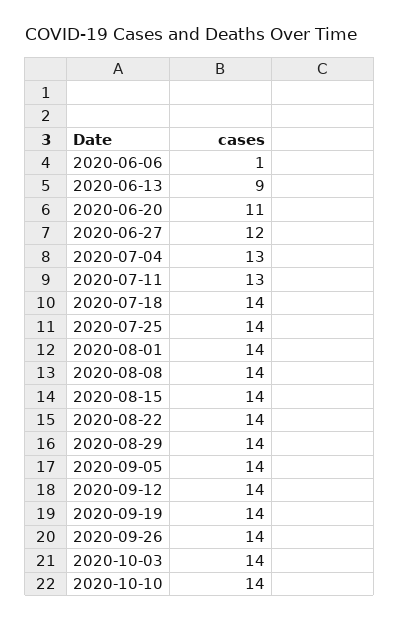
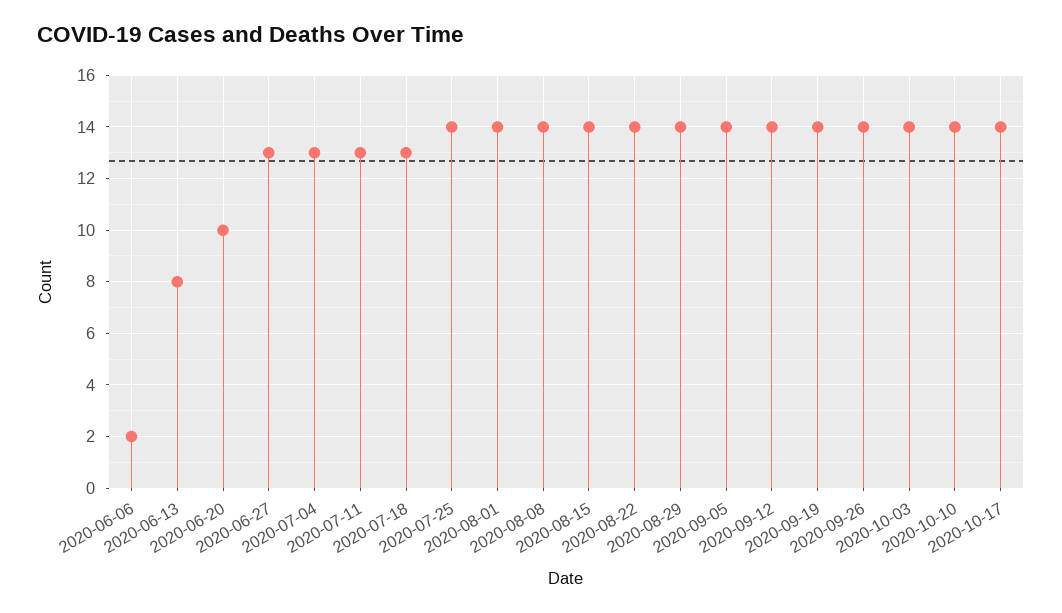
  {
-   "2020-06-06": 1,
+   "2020-06-06": 2,
-   "2020-06-13": 9,
+   "2020-06-13": 8,
-   "2020-06-20": 11,
+   "2020-06-20": 10,
-   "2020-06-27": 12,
+   "2020-06-27": 13,
    "2020-07-04": 13,
    "2020-07-11": 13,
-   "2020-07-18": 14,
+   "2020-07-18": 13,
    "2020-07-25": 14,
    "2020-08-01": 14,
    "2020-08-08": 14,
    "2020-08-15": 14,
    "2020-08-22": 14,
    "2020-08-29": 14,
    "2020-09-05": 14,
    "2020-09-12": 14,
    "2020-09-19": 14,
    "2020-09-26": 14,
    "2020-10-03": 14,
-   "2020-10-10": 14
+   "2020-10-10": 14,
+   "2020-10-17": 14
  }

